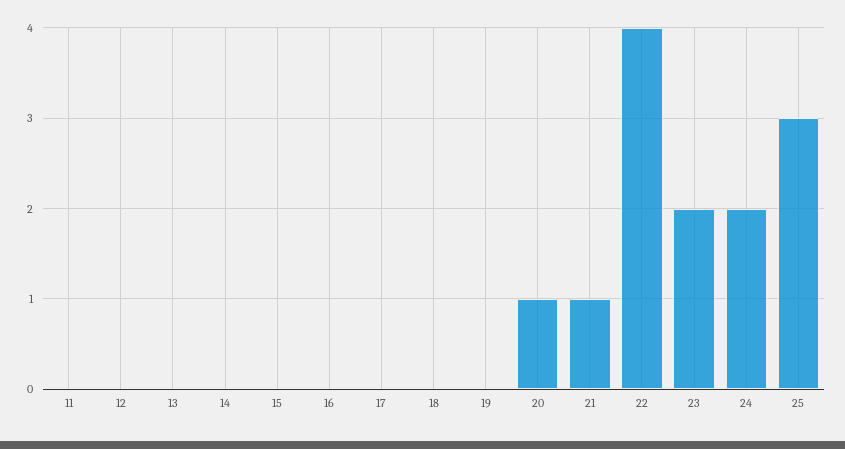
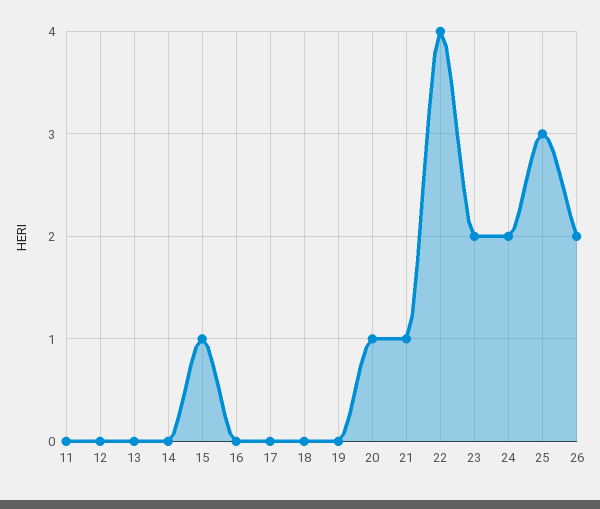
  {
    "11": 0,
    "12": 0,
    "13": 0,
    "14": 0,
-   "15": 0,
+   "15": 1,
    "16": 0,
    "17": 0,
    "18": 0,
    "19": 0,
    "20": 1,
    "21": 1,
    "22": 4,
    "23": 2,
    "24": 2,
-   "25": 3
+   "25": 3,
+   "26": 2
  }

